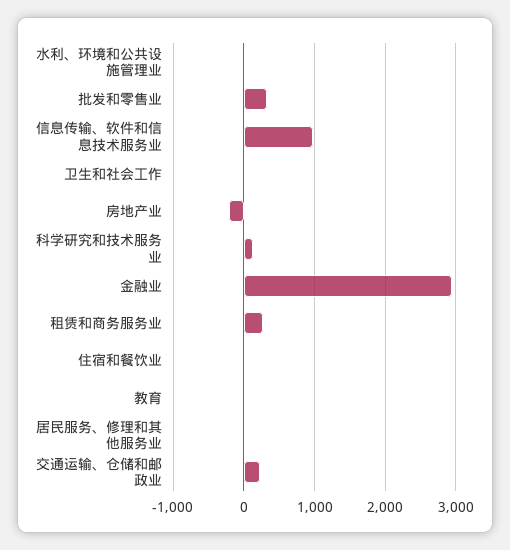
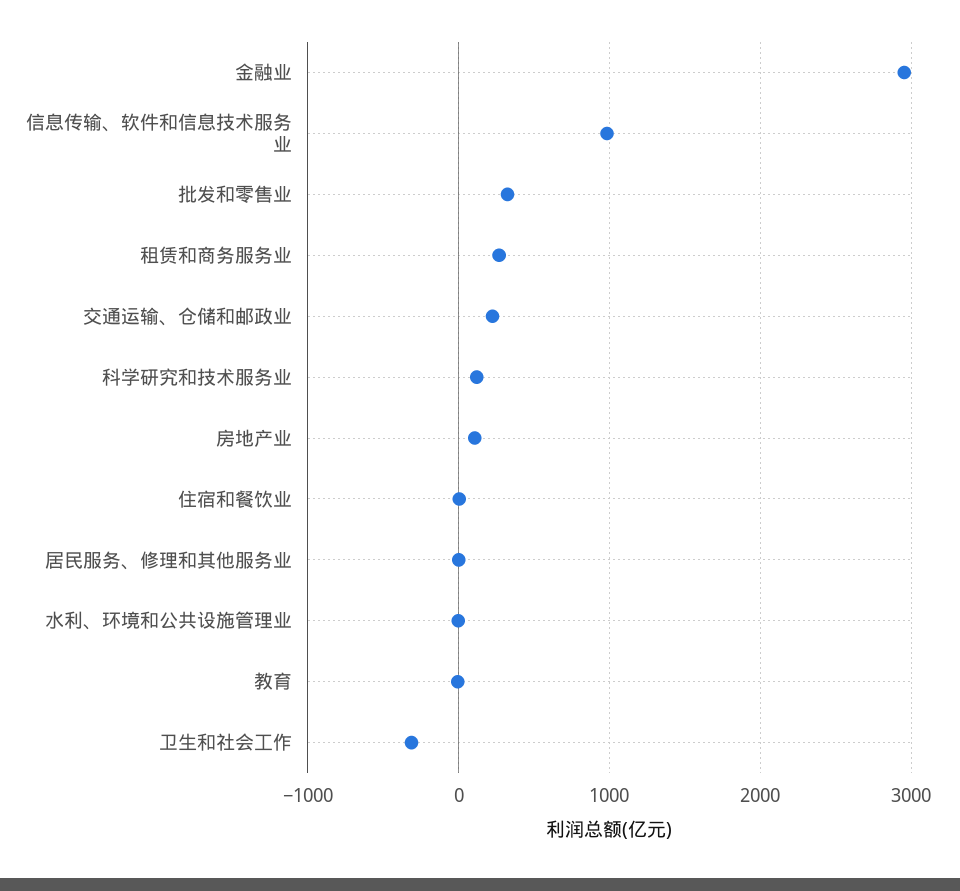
  {
    "水利、环境和公共设施管理业": 0,
    "批发和零售业": 300,
    "信息传输、软件和信息技术服务业": 1000,
-   "卫生和社会工作": 0,
+   "卫生和社会工作": -300,
-   "房地产业": -200,
+   "房地产业": 100,
    "科学研究和技术服务业": 100,
    "金融业": 3000,
    "租赁和商务服务业": 300,
    "住宿和餐饮业": 0,
    "教育": 0,
    "居民服务、修理和其他服务业": 0,
    "交通运输、仓储和邮政业": 200
  }

